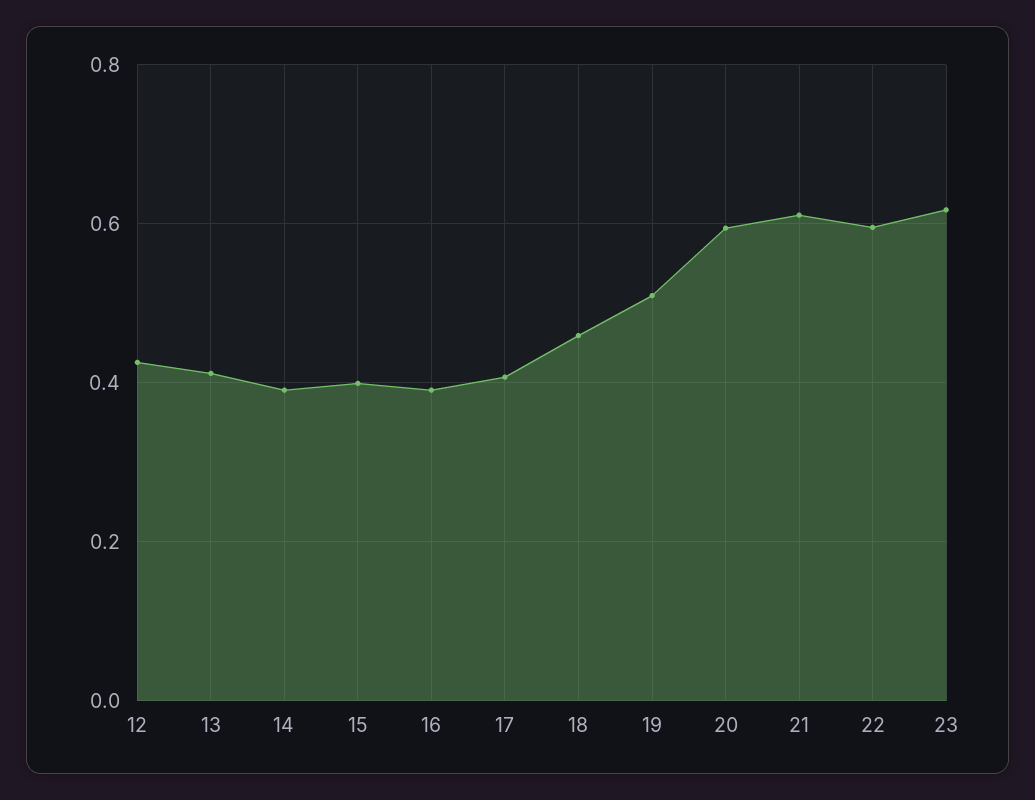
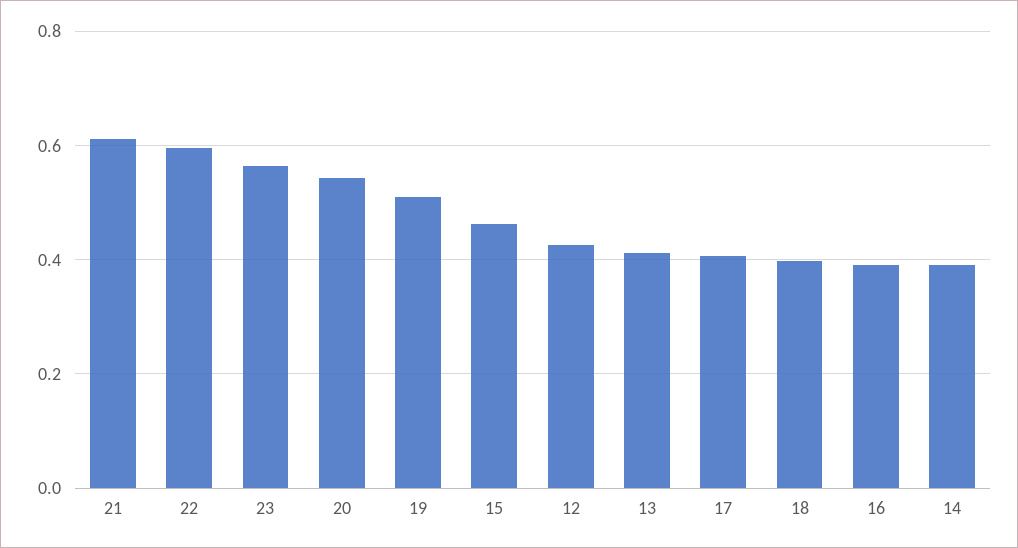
  {
    "12": 0.42,
    "13": 0.42,
    "14": 0.4,
-   "15": 0.4,
+   "15": 0.46,
    "16": 0.4,
    "17": 0.4,
-   "18": 0.46,
+   "18": 0.4,
    "19": 0.5,
-   "20": 0.6,
+   "20": 0.54,
    "21": 0.62,
    "22": 0.6,
-   "23": 0.62
+   "23": 0.56
  }

